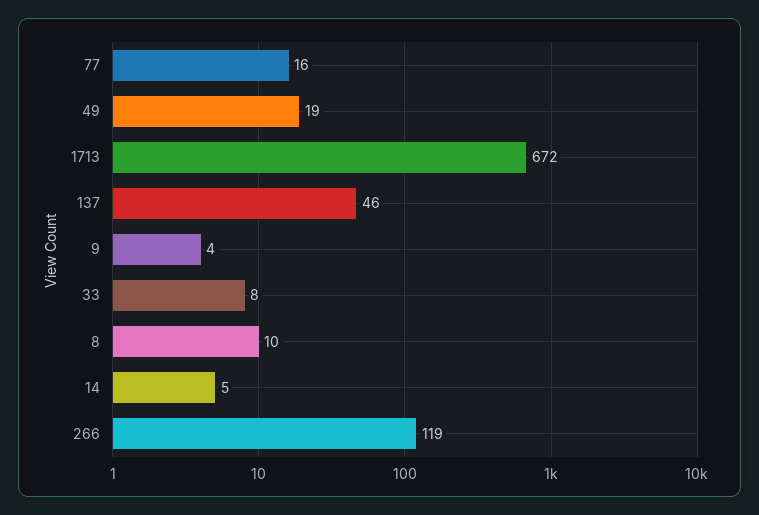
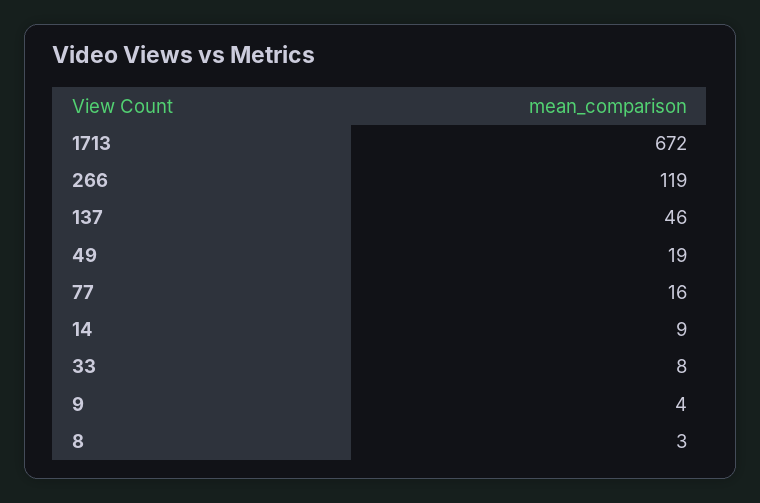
  {
    "77": 16,
    "49": 19,
    "1713": 672,
    "137": 46,
    "9": 4,
    "33": 8,
-   "8": 10,
+   "8": 3,
-   "14": 5,
+   "14": 9,
    "266": 119
  }

